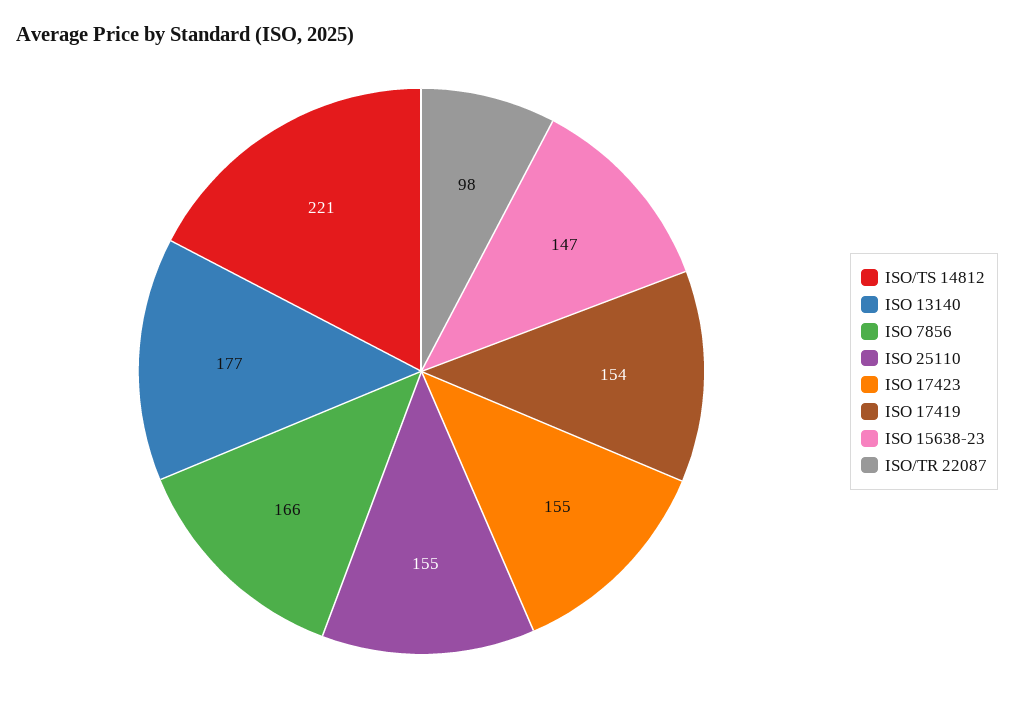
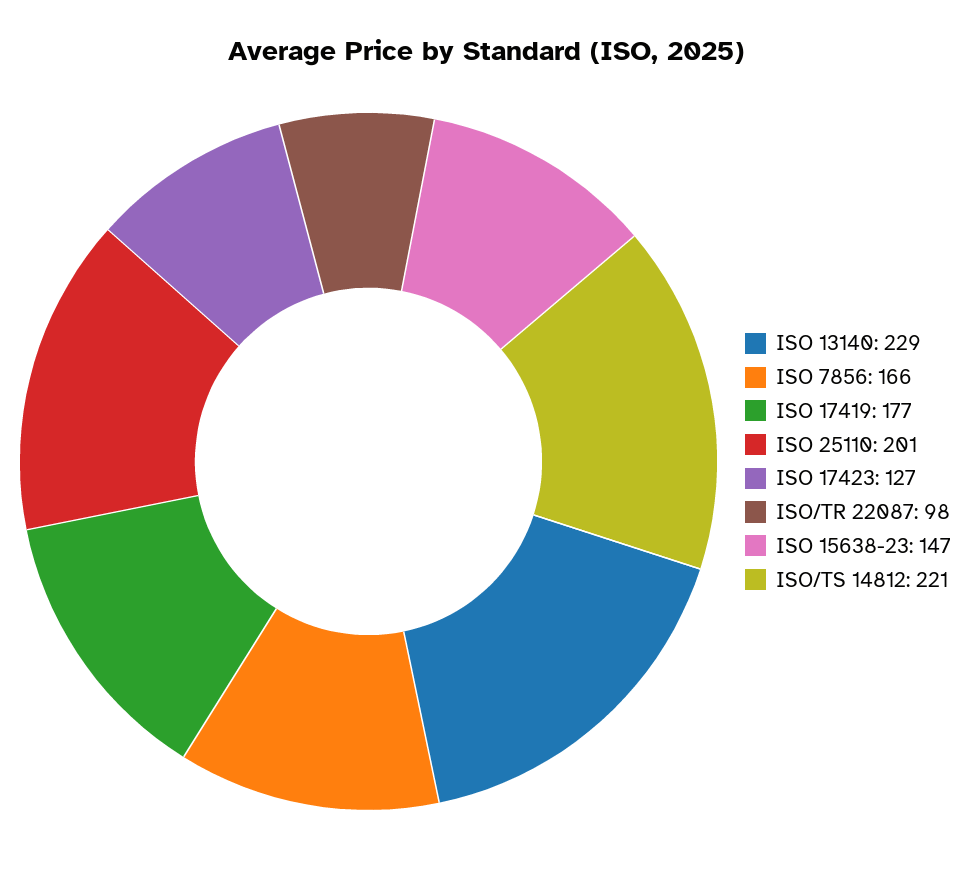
  {
    "ISO/TS 14812": 221,
-   "ISO 13140": 177,
+   "ISO 13140": 229,
    "ISO 7856": 166,
-   "ISO 25110": 155,
+   "ISO 25110": 201,
-   "ISO 17423": 155,
+   "ISO 17423": 127,
-   "ISO 17419": 154,
+   "ISO 17419": 177,
    "ISO 15638-23": 147,
    "ISO/TR 22087": 98
  }

